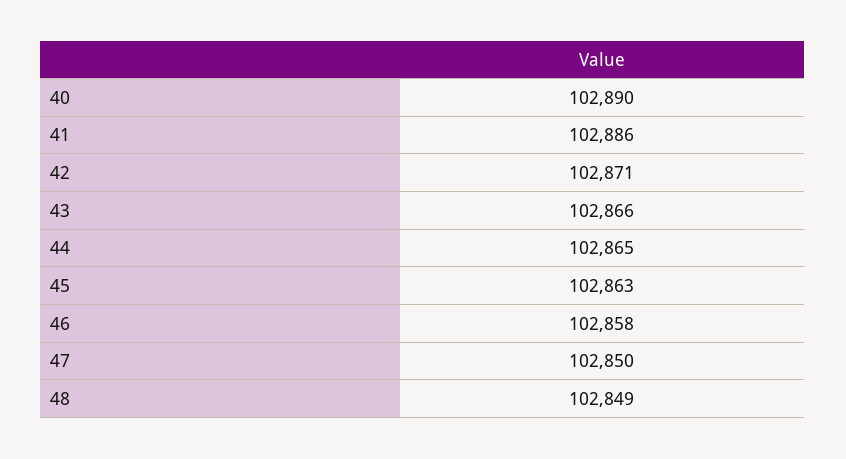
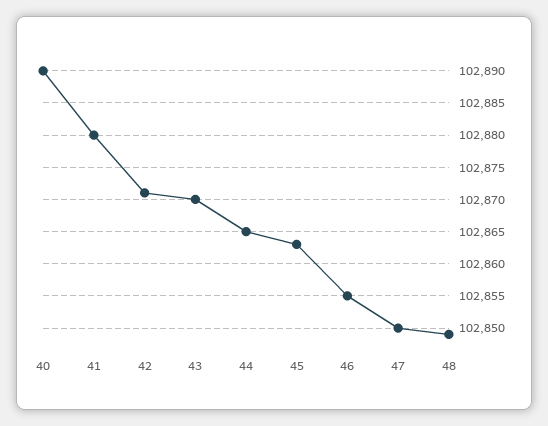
  {
    "40": 102890,
-   "41": 102886,
+   "41": 102880,
    "42": 102871,
-   "43": 102866,
+   "43": 102870,
    "44": 102865,
    "45": 102863,
-   "46": 102858,
+   "46": 102855,
    "47": 102850,
    "48": 102849
  }

